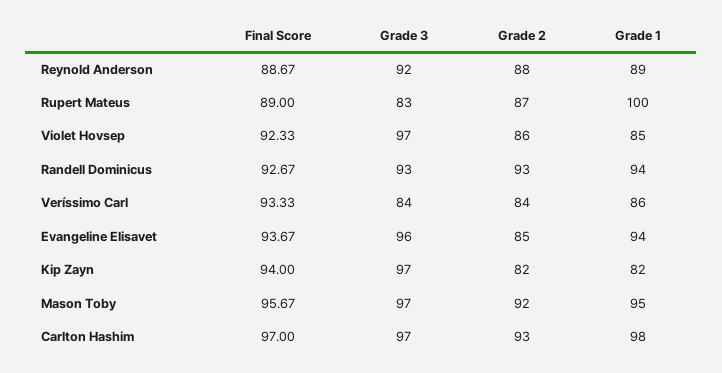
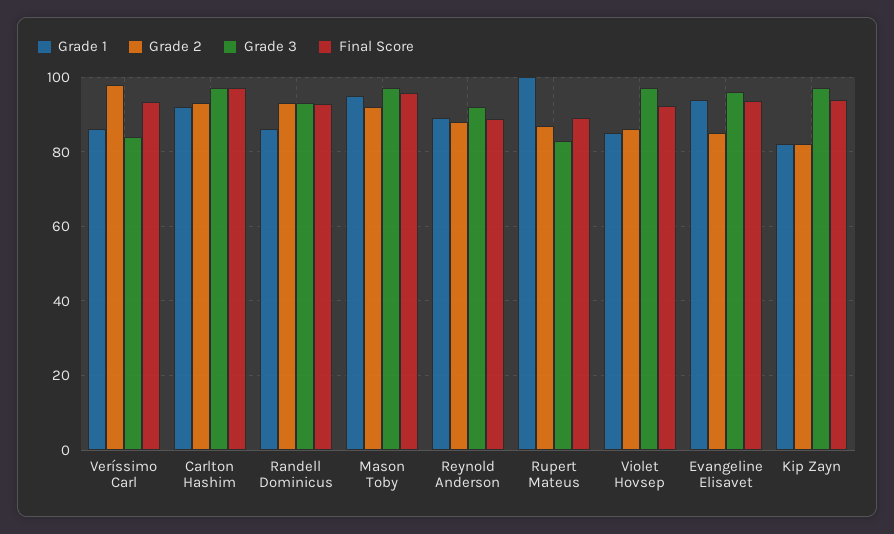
  {
    "Final Score": {
      "Reynold Anderson": 88.67,
      "Rupert Mateus": 89,
      "Violet Hovsep": 92.33,
      "Randell Dominicus": 92.67,
      "Veríssimo Carl": 93.33,
      "Evangeline Elisavet": 93.67,
      "Kip Zayn": 94,
      "Mason Toby": 95.67,
      "Carlton Hashim": 97
    },
    "Grade 3": {
      "Reynold Anderson": 92,
      "Rupert Mateus": 83,
      "Violet Hovsep": 97,
      "Randell Dominicus": 93,
      "Veríssimo Carl": 84,
      "Evangeline Elisavet": 96,
      "Kip Zayn": 97,
      "Mason Toby": 97,
      "Carlton Hashim": 97
    },
    "Grade 2": {
      "Reynold Anderson": 88,
      "Rupert Mateus": 87,
      "Violet Hovsep": 86,
      "Randell Dominicus": 93,
-     "Veríssimo Carl": 84,
+     "Veríssimo Carl": 98,
      "Evangeline Elisavet": 85,
      "Kip Zayn": 82,
      "Mason Toby": 92,
      "Carlton Hashim": 93
    },
    "Grade 1": {
      "Reynold Anderson": 89,
      "Rupert Mateus": 100,
      "Violet Hovsep": 85,
-     "Randell Dominicus": 94,
+     "Randell Dominicus": 86,
      "Veríssimo Carl": 86,
      "Evangeline Elisavet": 94,
      "Kip Zayn": 82,
      "Mason Toby": 95,
-     "Carlton Hashim": 98
+     "Carlton Hashim": 92
    }
  }

